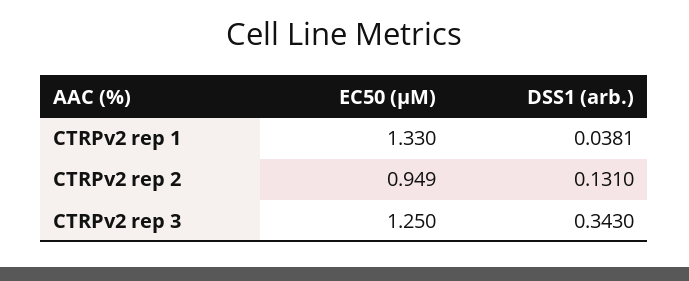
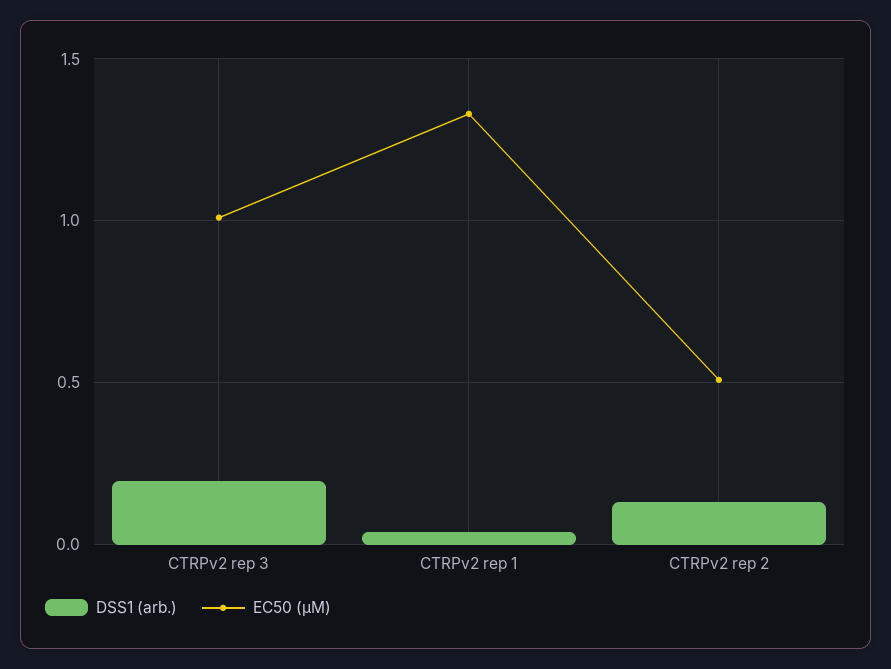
  {
    "EC50 (µM)": {
      "CTRPv2 rep 1": 1.33,
-     "CTRPv2 rep 2": 0.949,
+     "CTRPv2 rep 2": 0.5,
-     "CTRPv2 rep 3": 1.25
+     "CTRPv2 rep 3": 1
    },
    "DSS1 (arb.)": {
      "CTRPv2 rep 1": 0.0381,
      "CTRPv2 rep 2": 0.131,
-     "CTRPv2 rep 3": 0.343
+     "CTRPv2 rep 3": 0.2
    }
  }

